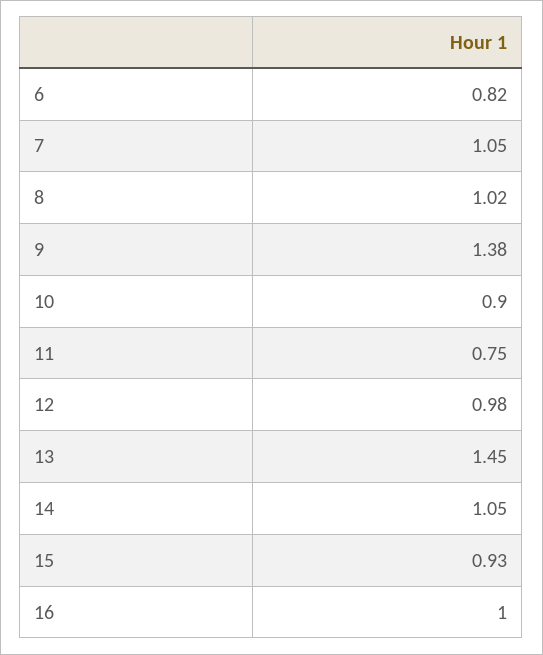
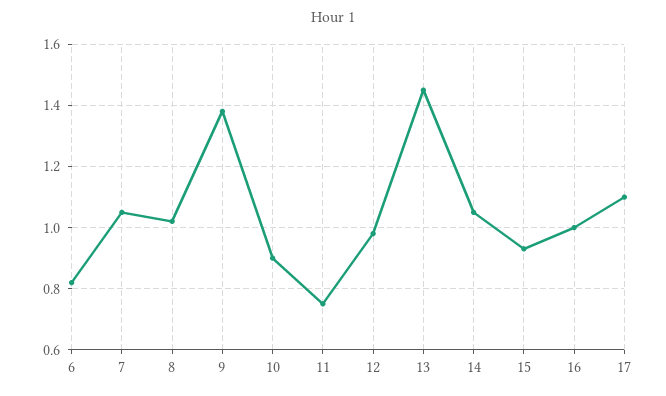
  {
    "6": 0.82,
    "7": 1.05,
    "8": 1.02,
    "9": 1.38,
    "10": 0.9,
    "11": 0.75,
    "12": 0.98,
    "13": 1.45,
    "14": 1.05,
    "15": 0.93,
-   "16": 1
+   "16": 1,
+   "17": 1.1
  }

